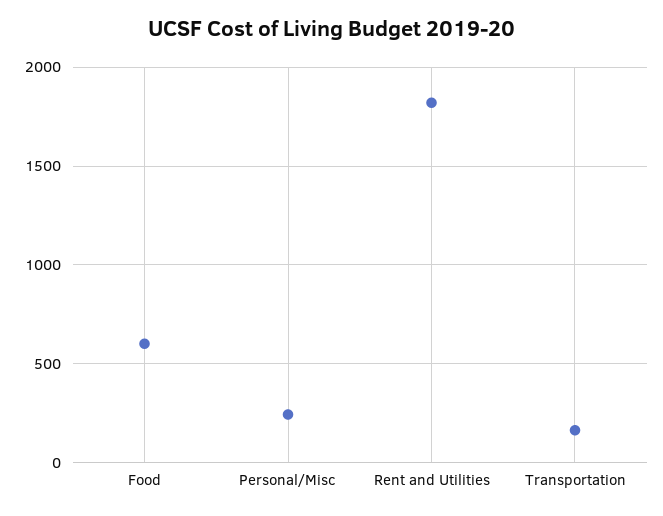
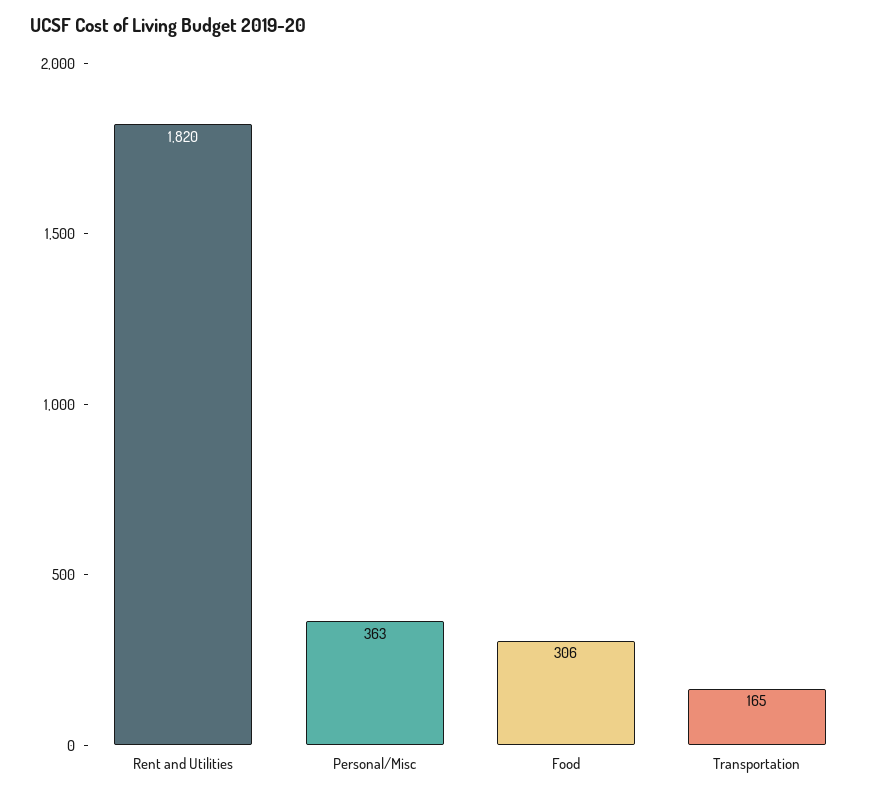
  {
-   "Food": 600,
+   "Food": 306,
-   "Personal/Misc": 250,
+   "Personal/Misc": 363,
    "Rent and Utilities": 1820,
    "Transportation": 165
  }

